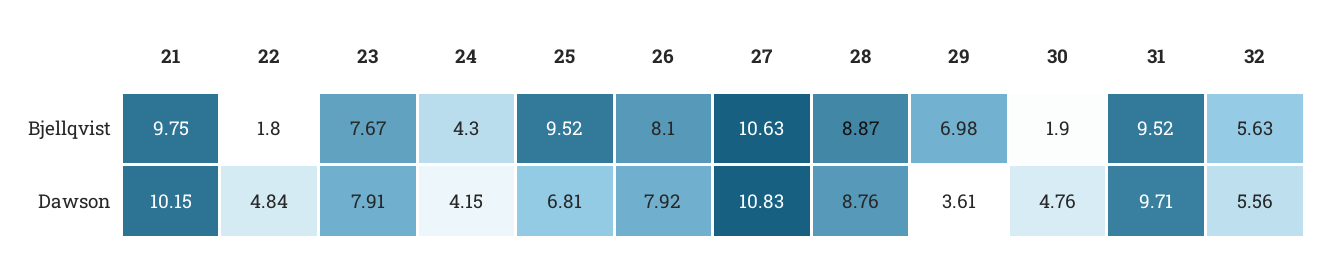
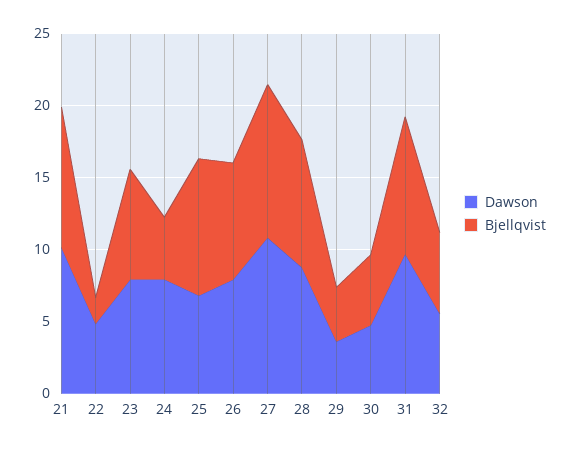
  {
    "Bjellqvist": {
      "21": 9.75,
      "22": 1.8,
      "23": 7.67,
      "24": 4.3,
      "25": 9.52,
      "26": 8.1,
      "27": 10.63,
      "28": 8.87,
-     "29": 6.98,
+     "29": 4,
-     "30": 1.9,
+     "30": 5,
      "31": 9.52,
      "32": 5.63
    },
    "Dawson": {
      "21": 10.15,
      "22": 4.84,
      "23": 7.91,
-     "24": 4.15,
+     "24": 8,
      "25": 6.81,
      "26": 7.92,
      "27": 10.83,
      "28": 8.76,
      "29": 3.61,
      "30": 4.76,
      "31": 9.71,
      "32": 5.56
    }
  }

